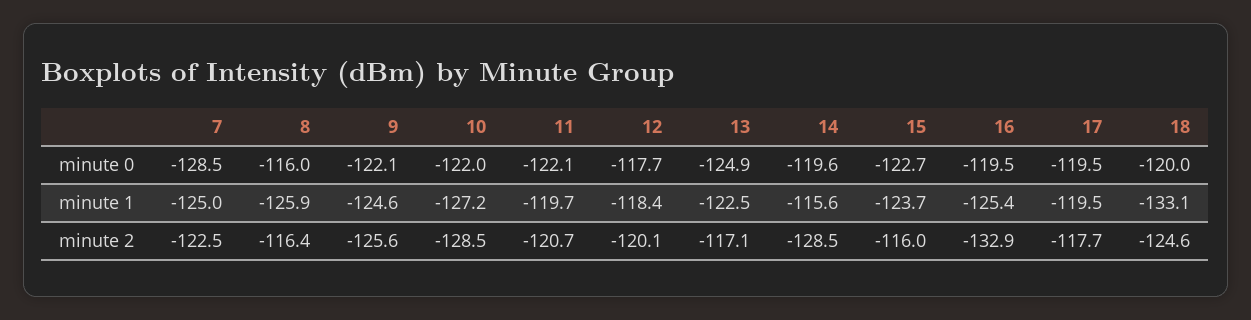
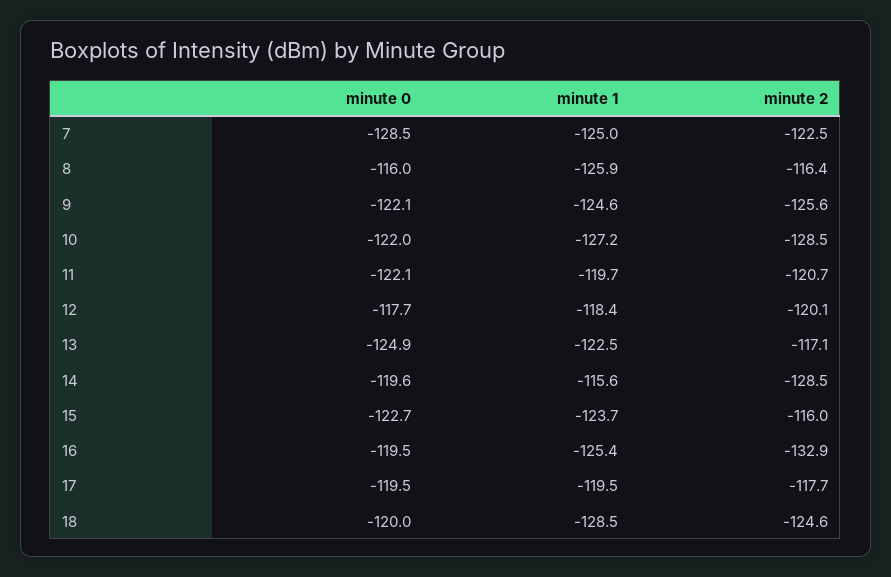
  {
    "7": {
      "minute 0": -128.5,
      "minute 1": -125,
      "minute 2": -122.5
    },
    "8": {
      "minute 0": -116,
      "minute 1": -125.9,
      "minute 2": -116.4
    },
    "9": {
      "minute 0": -122.1,
      "minute 1": -124.6,
      "minute 2": -125.6
    },
    "10": {
      "minute 0": -122,
      "minute 1": -127.2,
      "minute 2": -128.5
    },
    "11": {
      "minute 0": -122.1,
      "minute 1": -119.7,
      "minute 2": -120.7
    },
    "12": {
      "minute 0": -117.7,
      "minute 1": -118.4,
      "minute 2": -120.1
    },
    "13": {
      "minute 0": -124.9,
      "minute 1": -122.5,
      "minute 2": -117.1
    },
    "14": {
      "minute 0": -119.6,
      "minute 1": -115.6,
      "minute 2": -128.5
    },
    "15": {
      "minute 0": -122.7,
      "minute 1": -123.7,
      "minute 2": -116
    },
    "16": {
      "minute 0": -119.5,
      "minute 1": -125.4,
      "minute 2": -132.9
    },
    "17": {
      "minute 0": -119.5,
      "minute 1": -119.5,
      "minute 2": -117.7
    },
    "18": {
      "minute 0": -120,
-     "minute 1": -133.1,
+     "minute 1": -128.5,
      "minute 2": -124.6
    }
  }

